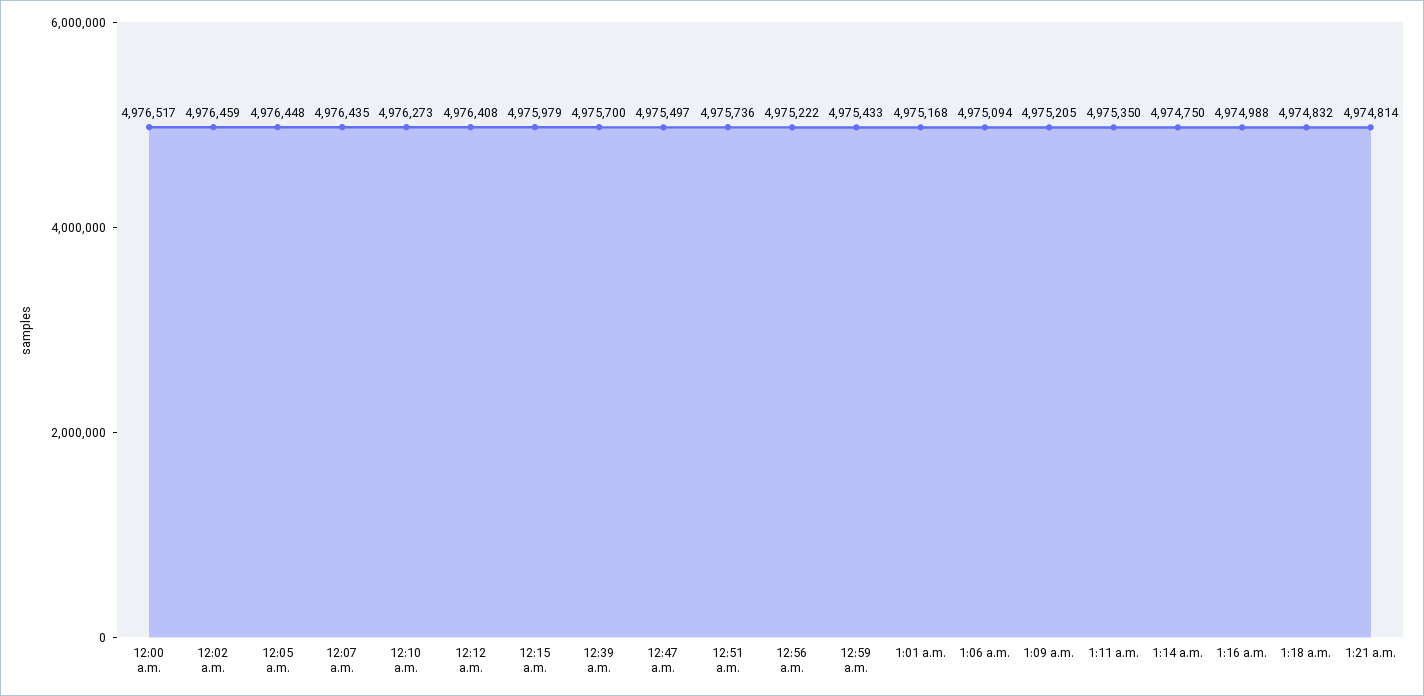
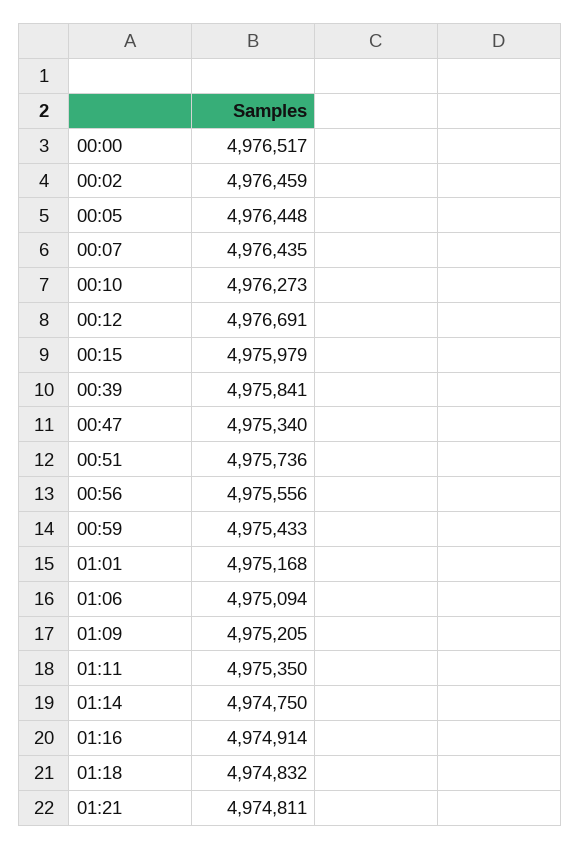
  {
    "12:00 a.m.": 4976517,
    "12:02 a.m.": 4976459,
    "12:05 a.m.": 4976448,
    "12:07 a.m.": 4976435,
    "12:10 a.m.": 4976273,
-   "12:12 a.m.": 4976408,
+   "12:12 a.m.": 4976691,
    "12:15 a.m.": 4975979,
-   "12:39 a.m.": 4975700,
+   "12:39 a.m.": 4975841,
-   "12:47 a.m.": 4975497,
+   "12:47 a.m.": 4975340,
    "12:51 a.m.": 4975736,
-   "12:56 a.m.": 4975222,
+   "12:56 a.m.": 4975556,
    "12:59 a.m.": 4975433,
    "1:01 a.m.": 4975168,
    "1:06 a.m.": 4975094,
    "1:09 a.m.": 4975205,
    "1:11 a.m.": 4975350,
    "1:14 a.m.": 4974750,
-   "1:16 a.m.": 4974988,
+   "1:16 a.m.": 4974914,
    "1:18 a.m.": 4974832,
-   "1:21 a.m.": 4974814
+   "1:21 a.m.": 4974811
  }

